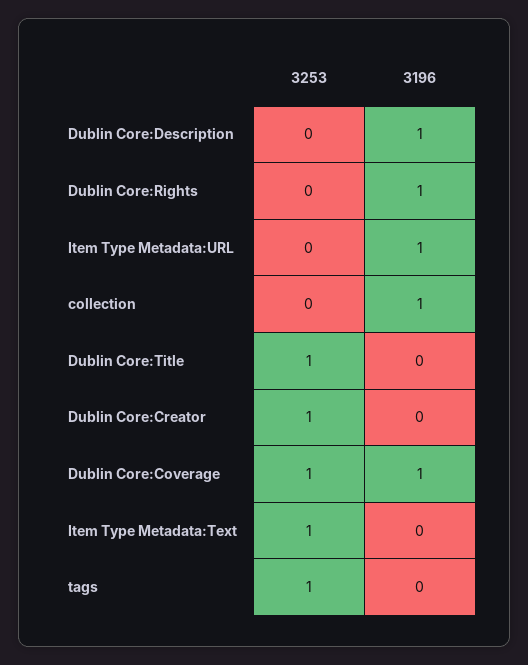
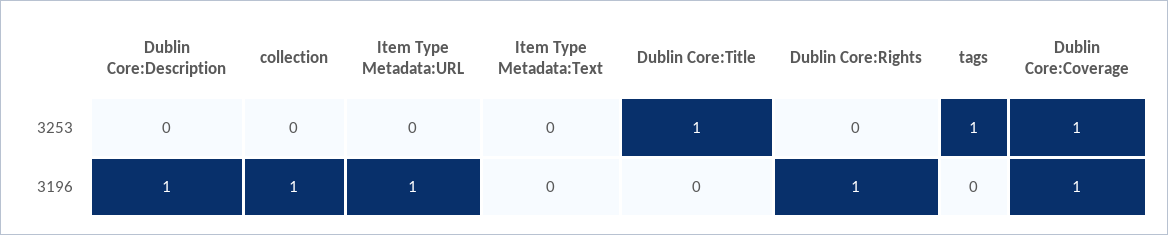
  {
    "3253": {
      "Dublin Core:Description": 0,
      "Dublin Core:Rights": 0,
      "Item Type Metadata:URL": 0,
      "collection": 0,
      "Dublin Core:Title": 1,
-     "Dublin Core:Creator": 1,
      "Dublin Core:Coverage": 1,
-     "Item Type Metadata:Text": 1,
+     "Item Type Metadata:Text": 0,
      "tags": 1
    },
    "3196": {
      "Dublin Core:Description": 1,
      "Dublin Core:Rights": 1,
      "Item Type Metadata:URL": 1,
      "collection": 1,
      "Dublin Core:Title": 0,
-     "Dublin Core:Creator": 0,
      "Dublin Core:Coverage": 1,
      "Item Type Metadata:Text": 0,
      "tags": 0
    }
  }

